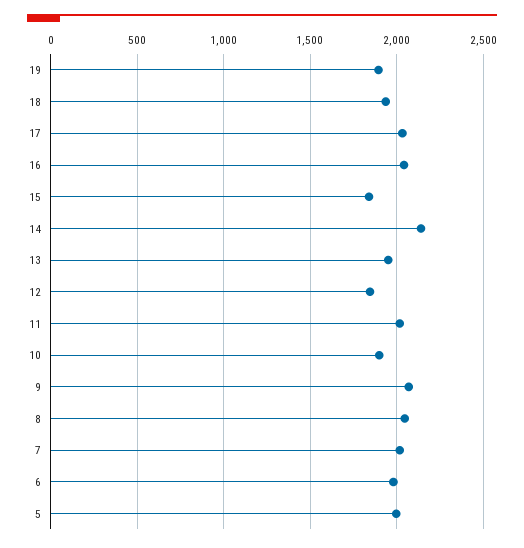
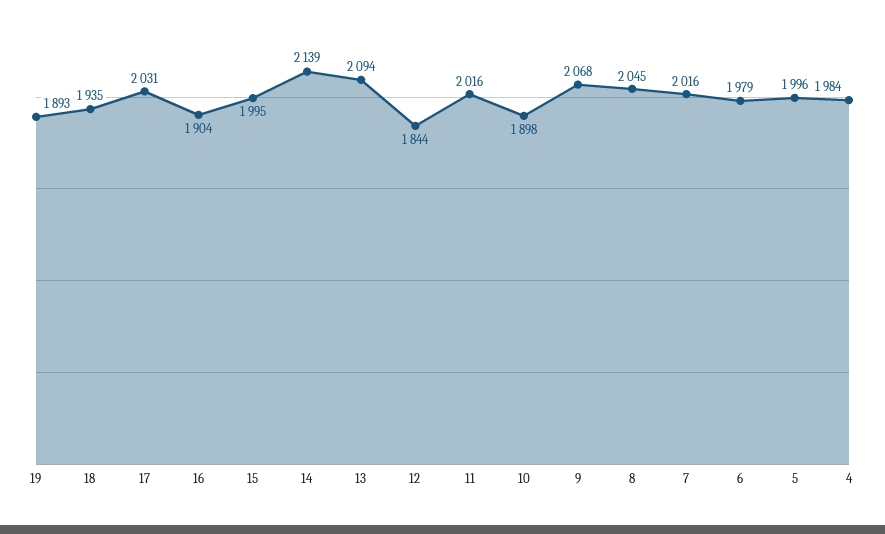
  {
    "19": 1893,
    "18": 1935,
    "17": 2031,
-   "16": 2050,
+   "16": 1904,
-   "15": 1850,
+   "15": 1995,
    "14": 2139,
-   "13": 1950,
+   "13": 2094,
    "12": 1844,
    "11": 2016,
    "10": 1898,
    "9": 2068,
    "8": 2045,
    "7": 2016,
    "6": 1979,
-   "5": 1996
+   "5": 1996,
+   "4": 1984
  }

